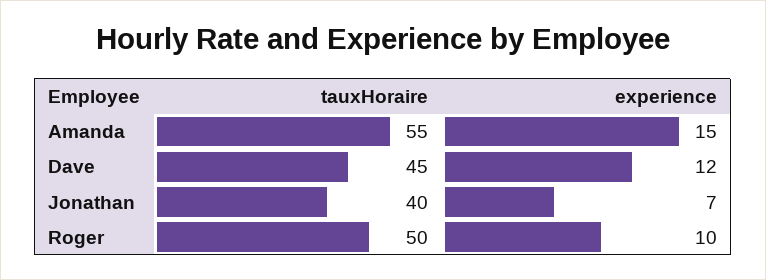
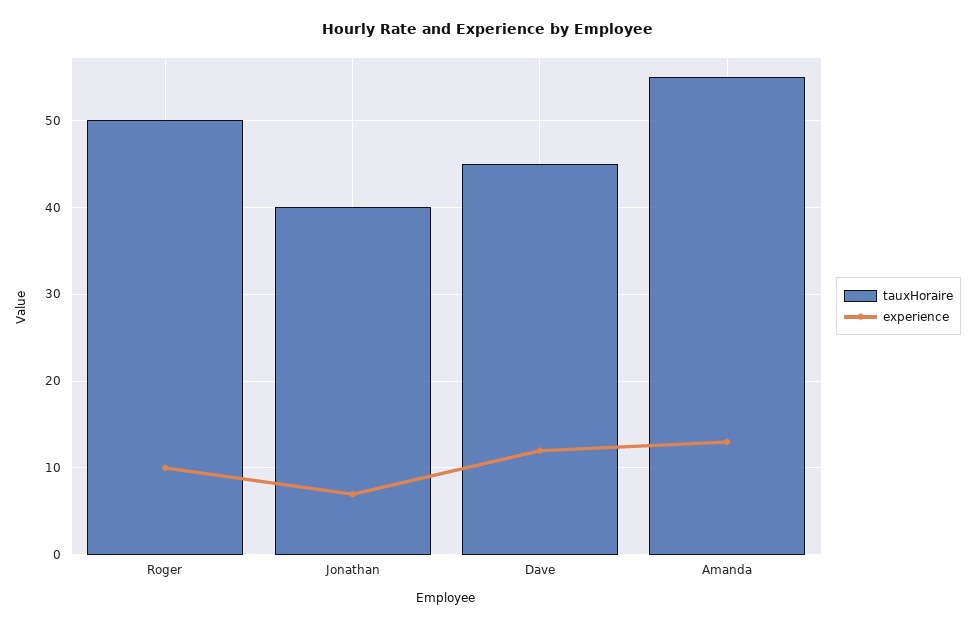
  {
    "tauxHoraire": {
      "Amanda": 55,
      "Dave": 45,
      "Jonathan": 40,
      "Roger": 50
    },
    "experience": {
-     "Amanda": 15,
+     "Amanda": 13,
      "Dave": 12,
      "Jonathan": 7,
      "Roger": 10
    }
  }

